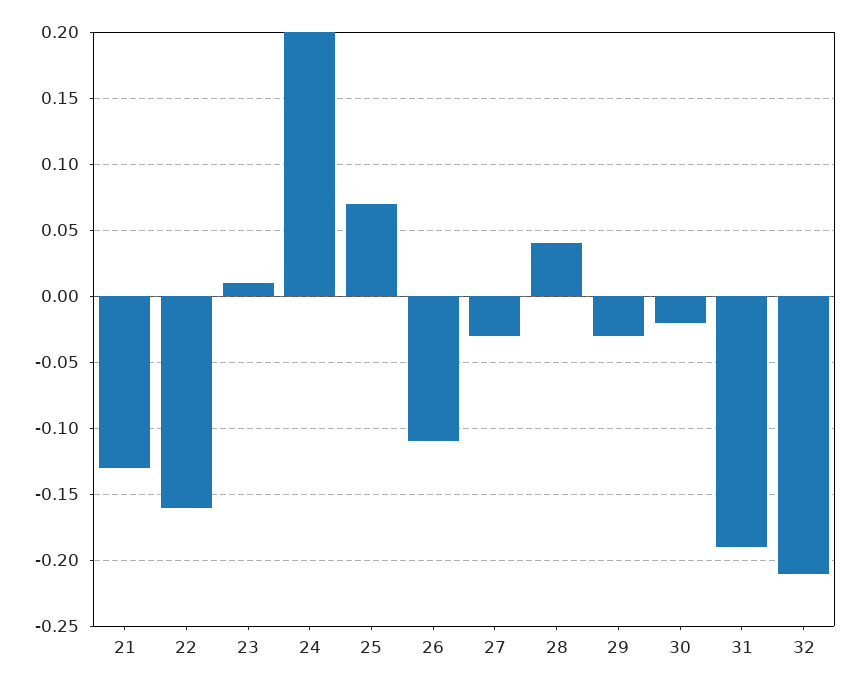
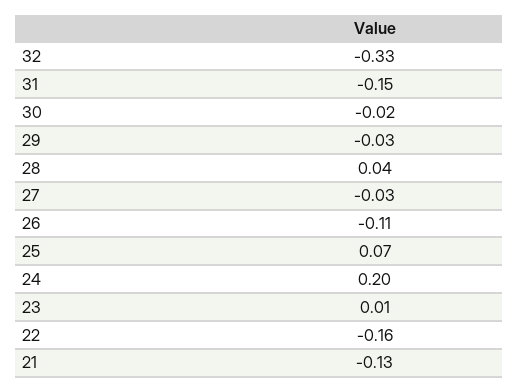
  {
    "21": -0.13,
    "22": -0.16,
    "23": 0.01,
    "24": 0.2,
    "25": 0.07,
    "26": -0.11,
    "27": -0.03,
    "28": 0.04,
    "29": -0.03,
    "30": -0.02,
-   "31": -0.19,
+   "31": -0.15,
-   "32": -0.21
+   "32": -0.33
  }

